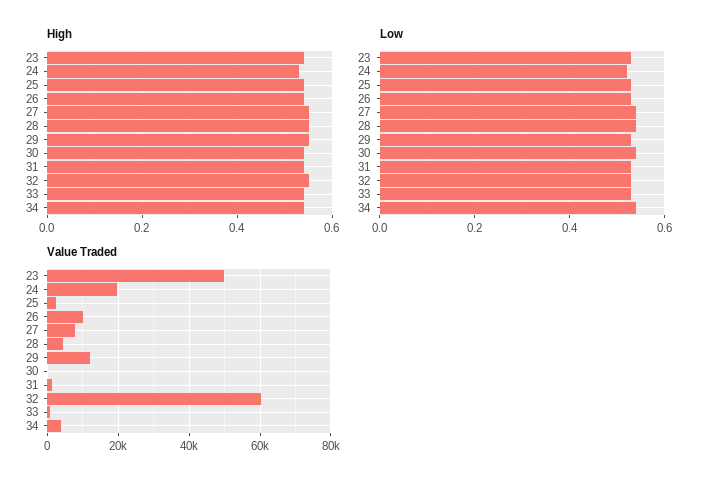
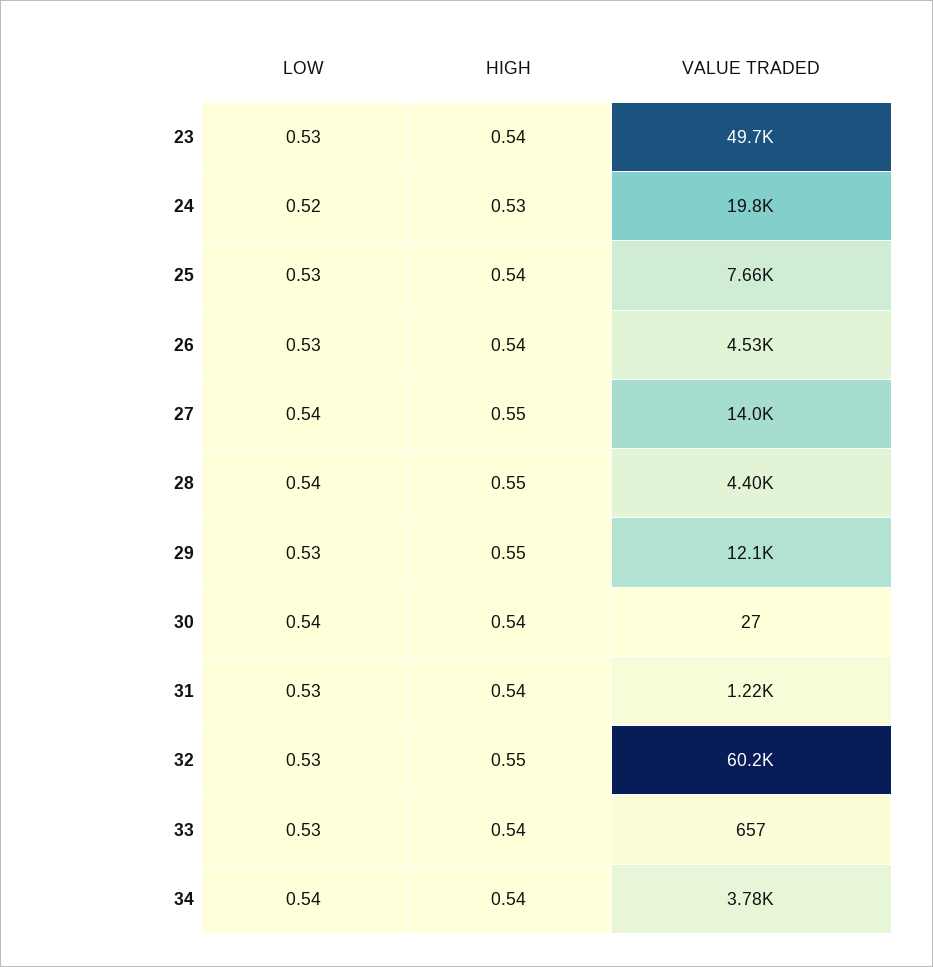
  {
    "High": {
      "23": 0.54,
      "24": 0.53,
      "25": 0.54,
      "26": 0.54,
      "27": 0.55,
      "28": 0.55,
      "29": 0.55,
      "30": 0.54,
      "31": 0.54,
      "32": 0.55,
      "33": 0.54,
      "34": 0.54
    },
    "Low": {
      "23": 0.53,
      "24": 0.52,
      "25": 0.53,
      "26": 0.53,
      "27": 0.54,
      "28": 0.54,
      "29": 0.53,
      "30": 0.54,
      "31": 0.53,
      "32": 0.53,
      "33": 0.53,
      "34": 0.54
    },
    "Value Traded": {
      "23": 49700,
      "24": 19800,
-     "25": 2000,
+     "25": 7660,
-     "26": 10000,
+     "26": 4530,
-     "27": 8000,
+     "27": 14000,
      "28": 4400,
      "29": 12100,
      "30": 27,
      "31": 1220,
      "32": 60200,
      "33": 657,
      "34": 3780
    }
  }

